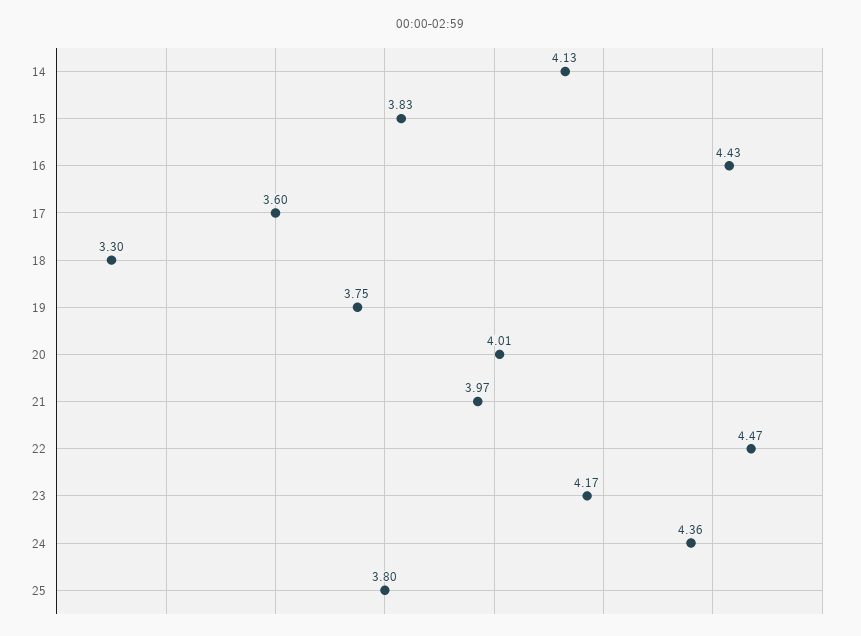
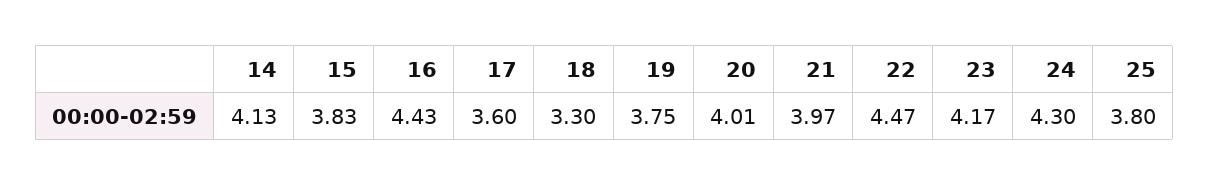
  {
    "14": 4.13,
    "15": 3.83,
    "16": 4.43,
    "17": 3.6,
    "18": 3.3,
    "19": 3.75,
    "20": 4.01,
    "21": 3.97,
    "22": 4.47,
    "23": 4.17,
-   "24": 4.36,
+   "24": 4.3,
    "25": 3.8
  }

